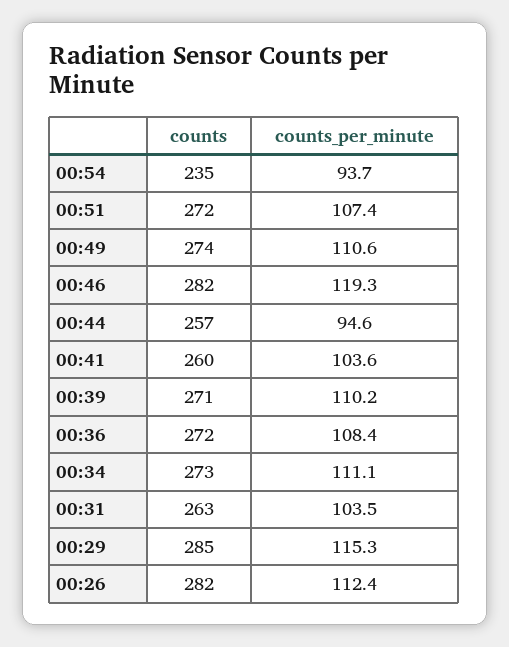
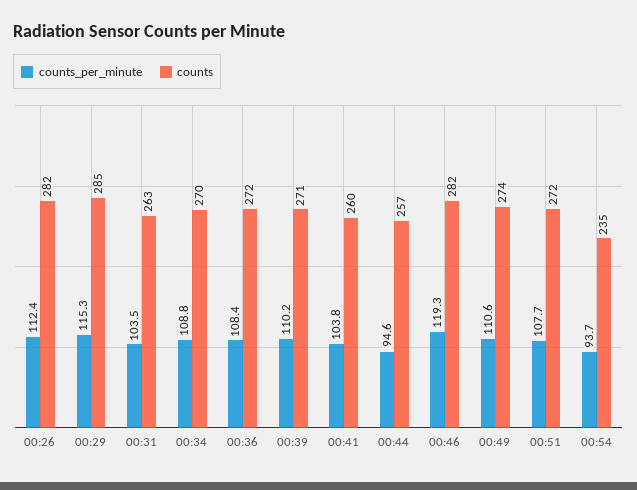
  {
    "counts": {
      "00:54": 235,
      "00:51": 272,
      "00:49": 274,
      "00:46": 282,
      "00:44": 257,
      "00:41": 260,
      "00:39": 271,
      "00:36": 272,
-     "00:34": 273,
+     "00:34": 270,
      "00:31": 263,
      "00:29": 285,
      "00:26": 282
    },
    "counts_per_minute": {
      "00:54": 93.7,
-     "00:51": 107.4,
+     "00:51": 107.7,
      "00:49": 110.6,
      "00:46": 119.3,
      "00:44": 94.6,
-     "00:41": 103.6,
+     "00:41": 103.8,
      "00:39": 110.2,
      "00:36": 108.4,
-     "00:34": 111.1,
+     "00:34": 108.8,
      "00:31": 103.5,
      "00:29": 115.3,
      "00:26": 112.4
    }
  }

